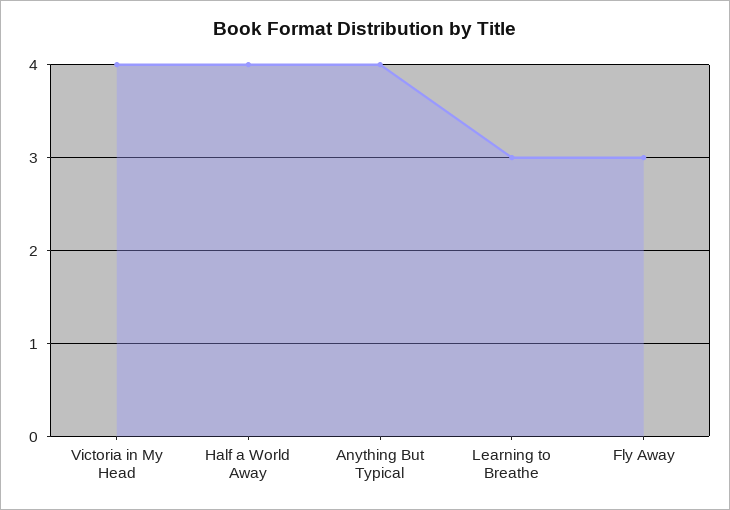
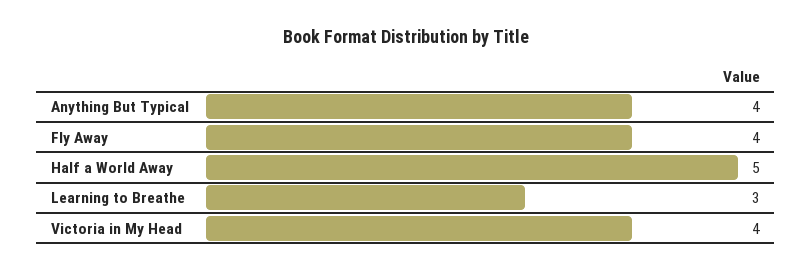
  {
    "Victoria in My Head": 4,
-   "Half a World Away": 4,
+   "Half a World Away": 5,
    "Anything But Typical": 4,
    "Learning to Breathe": 3,
-   "Fly Away": 3
+   "Fly Away": 4
  }

